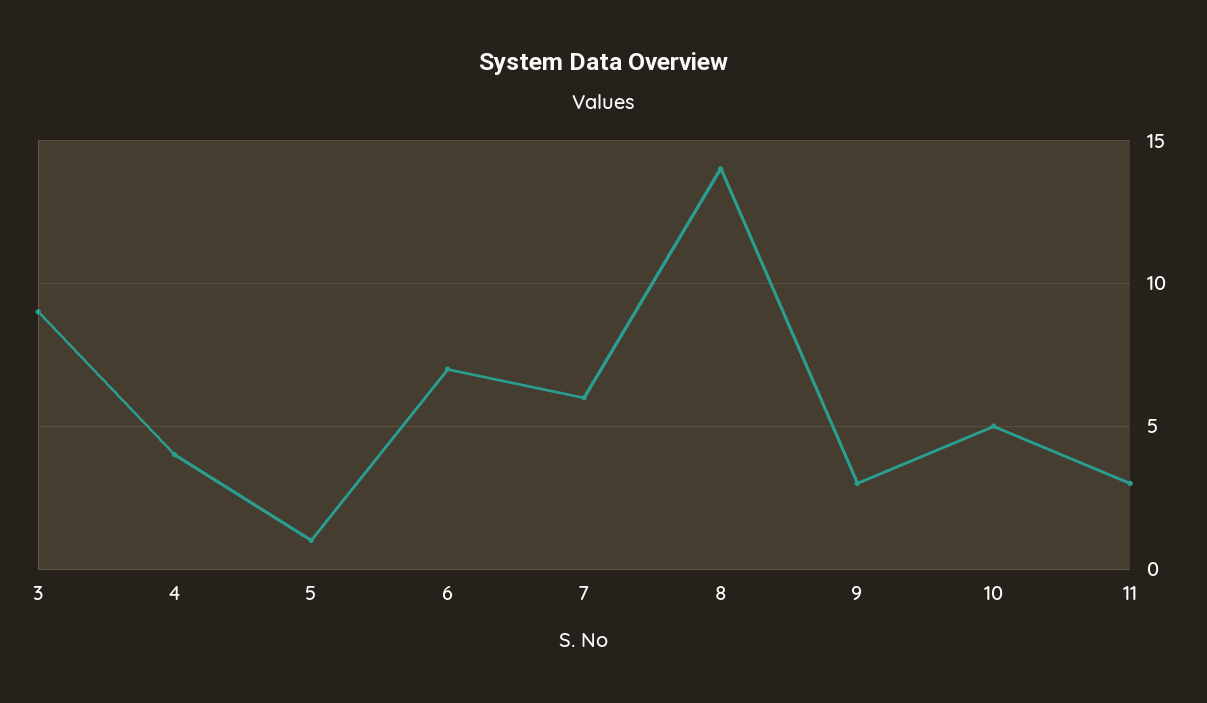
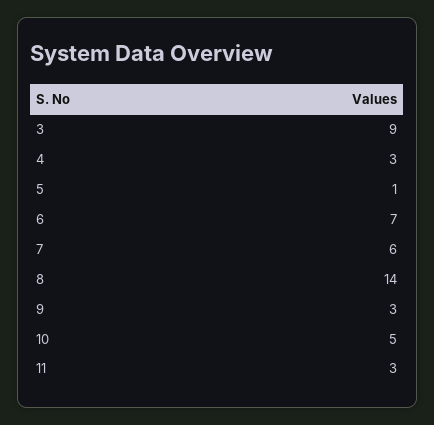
  {
    "3": 9,
-   "4": 4,
+   "4": 3,
    "5": 1,
    "6": 7,
    "7": 6,
    "8": 14,
    "9": 3,
    "10": 5,
    "11": 3
  }

